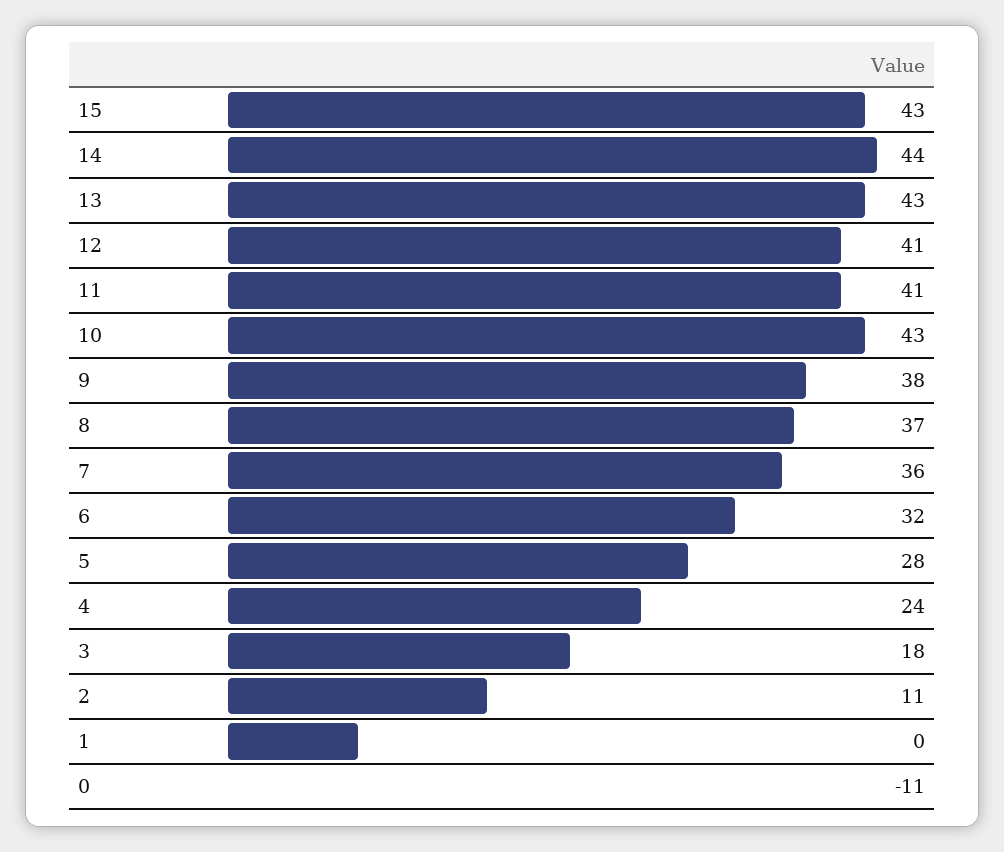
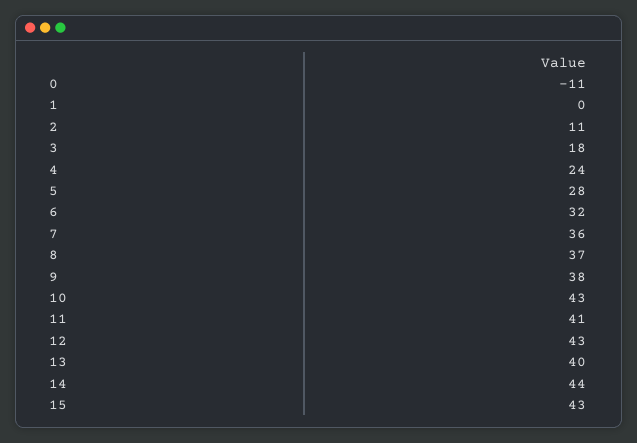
  {
    "15": 43,
    "14": 44,
-   "13": 43,
+   "13": 40,
-   "12": 41,
+   "12": 43,
    "11": 41,
    "10": 43,
    "9": 38,
    "8": 37,
    "7": 36,
    "6": 32,
    "5": 28,
    "4": 24,
    "3": 18,
    "2": 11,
    "1": 0,
    "0": -11
  }

